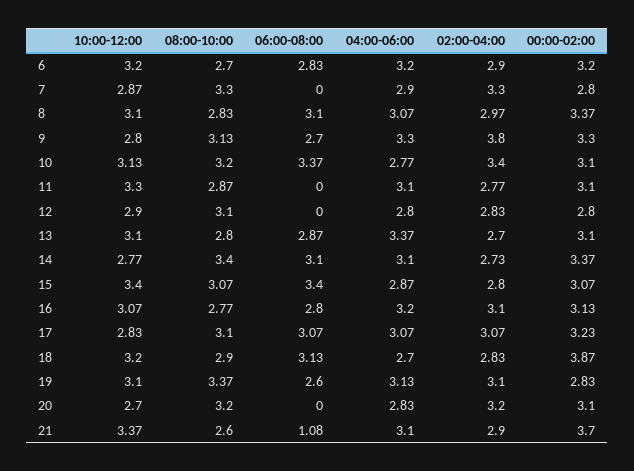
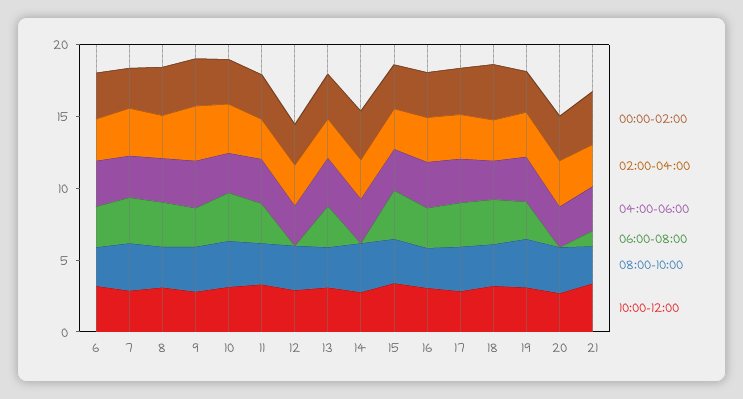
  {
    "10:00-12:00": {
      "6": 3.2,
      "7": 2.87,
      "8": 3.1,
      "9": 2.8,
      "10": 3.13,
      "11": 3.3,
      "12": 2.9,
      "13": 3.1,
      "14": 2.77,
      "15": 3.4,
      "16": 3.07,
      "17": 2.83,
      "18": 3.2,
      "19": 3.1,
      "20": 2.7,
      "21": 3.37
    },
    "08:00-10:00": {
      "6": 2.7,
      "7": 3.3,
      "8": 2.83,
      "9": 3.13,
      "10": 3.2,
      "11": 2.87,
      "12": 3.1,
      "13": 2.8,
      "14": 3.4,
      "15": 3.07,
      "16": 2.77,
      "17": 3.1,
      "18": 2.9,
      "19": 3.37,
      "20": 3.2,
      "21": 2.6
    },
    "06:00-08:00": {
      "6": 2.83,
-     "7": 0,
+     "7": 3,
      "8": 3.1,
      "9": 2.7,
      "10": 3.37,
-     "11": 0,
+     "11": 3,
      "12": 0,
      "13": 2.87,
-     "14": 3.1,
+     "14": 0,
      "15": 3.4,
      "16": 2.8,
      "17": 3.07,
      "18": 3.13,
      "19": 2.6,
      "20": 0,
      "21": 1.08
    },
    "04:00-06:00": {
      "6": 3.2,
      "7": 2.9,
      "8": 3.07,
      "9": 3.3,
      "10": 2.77,
      "11": 3.1,
      "12": 2.8,
      "13": 3.37,
      "14": 3.1,
      "15": 2.87,
      "16": 3.2,
      "17": 3.07,
      "18": 2.7,
      "19": 3.13,
      "20": 2.83,
      "21": 3.1
    },
    "02:00-04:00": {
      "6": 2.9,
      "7": 3.3,
      "8": 2.97,
      "9": 3.8,
      "10": 3.4,
      "11": 2.77,
      "12": 2.83,
      "13": 2.7,
      "14": 2.73,
      "15": 2.8,
      "16": 3.1,
      "17": 3.07,
      "18": 2.83,
      "19": 3.1,
      "20": 3.2,
      "21": 2.9
    },
    "00:00-02:00": {
      "6": 3.2,
      "7": 2.8,
      "8": 3.37,
      "9": 3.3,
      "10": 3.1,
      "11": 3.1,
      "12": 2.8,
      "13": 3.1,
      "14": 3.37,
      "15": 3.07,
      "16": 3.13,
      "17": 3.23,
      "18": 3.87,
      "19": 2.83,
      "20": 3.1,
      "21": 3.7
    }
  }

